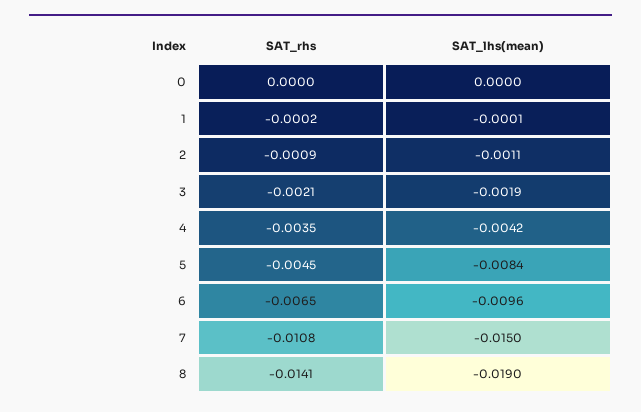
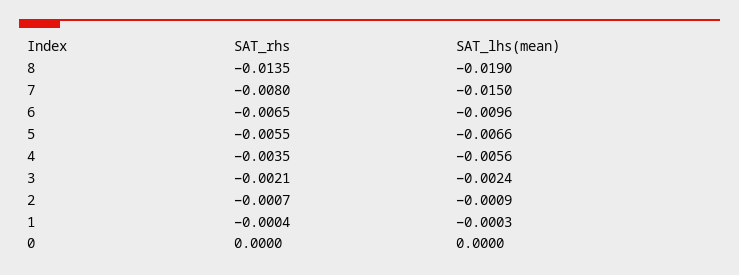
  {
    "SAT_rhs": {
      "0": 0,
-     "1": -0.0002,
+     "1": -0.0004,
-     "2": -0.0009,
+     "2": -0.0007,
      "3": -0.0021,
      "4": -0.0035,
-     "5": -0.0045,
+     "5": -0.0055,
      "6": -0.0065,
-     "7": -0.0108,
+     "7": -0.008,
-     "8": -0.0141
+     "8": -0.0135
    },
    "SAT_lhs(mean)": {
      "0": 0,
-     "1": -0.0001,
+     "1": -0.0003,
-     "2": -0.0011,
+     "2": -0.0009,
-     "3": -0.0019,
+     "3": -0.0024,
-     "4": -0.0042,
+     "4": -0.0056,
-     "5": -0.0084,
+     "5": -0.0066,
      "6": -0.0096,
      "7": -0.015,
      "8": -0.019
    }
  }

